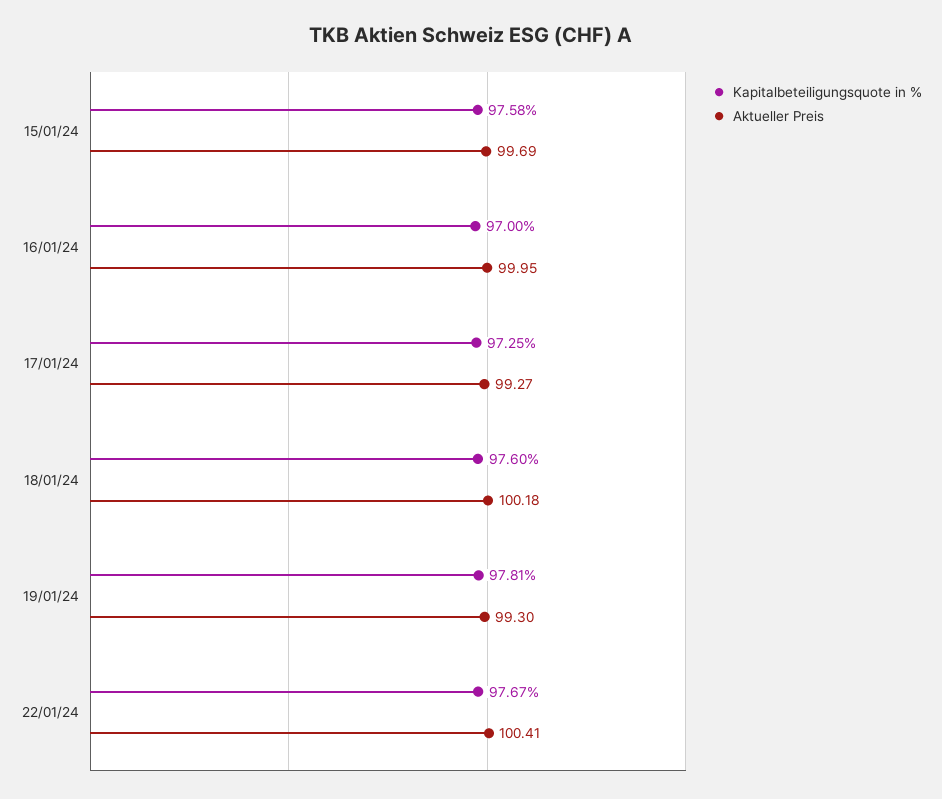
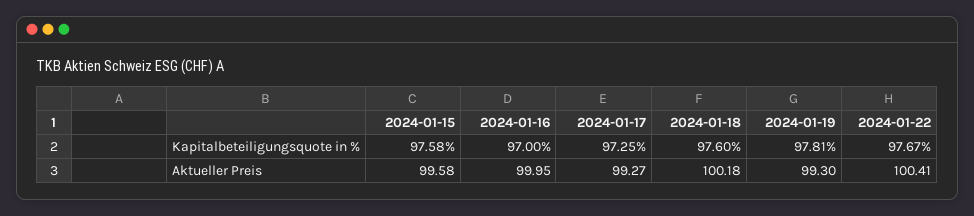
  {
    "Kapitalbeteiligungsquote in %": {
      "15/01/24": 97.58,
      "16/01/24": 97,
      "17/01/24": 97.25,
      "18/01/24": 97.6,
      "19/01/24": 97.81,
      "22/01/24": 97.67
    },
    "Aktueller Preis": {
-     "15/01/24": 99.69,
+     "15/01/24": 99.58,
      "16/01/24": 99.95,
      "17/01/24": 99.27,
      "18/01/24": 100.18,
      "19/01/24": 99.3,
      "22/01/24": 100.41
    }
  }

